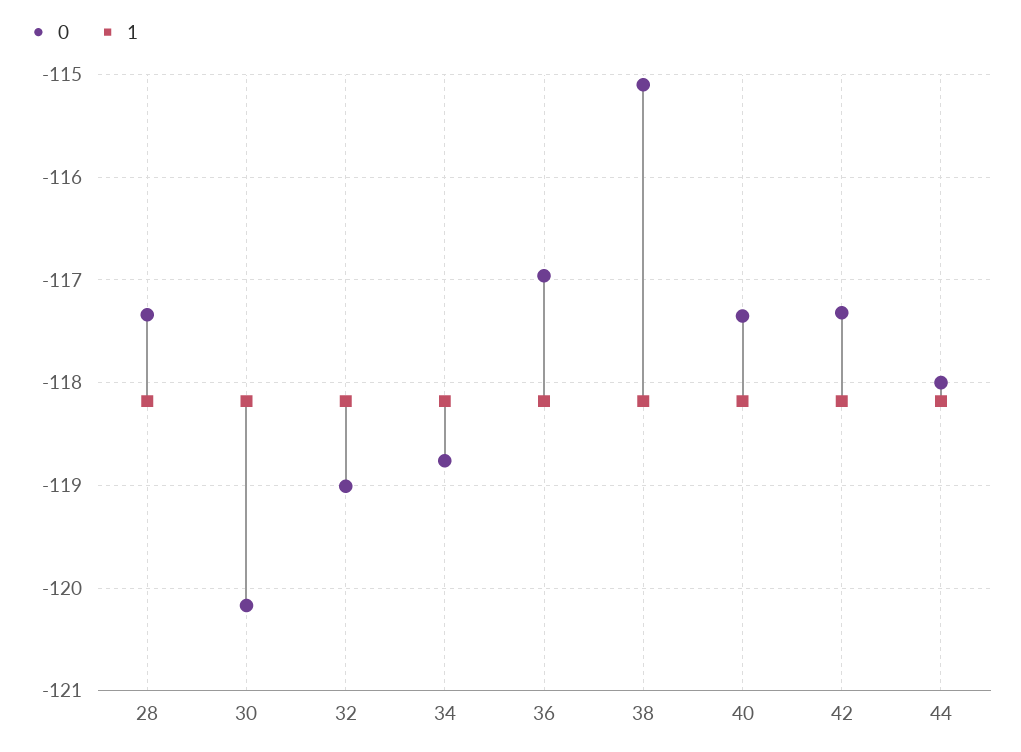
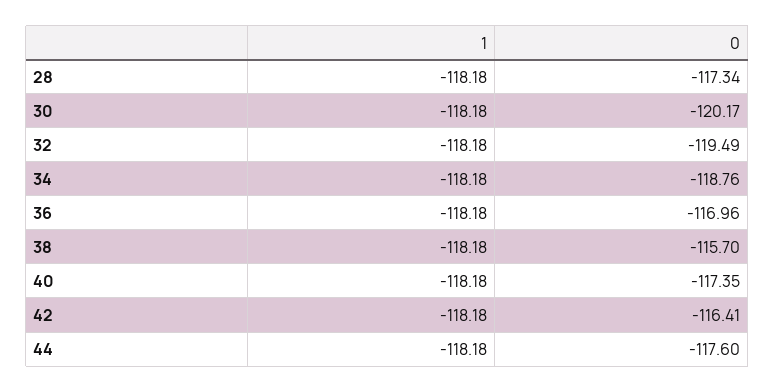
  {
    "0": {
      "28": -117.34,
      "30": -120.17,
-     "32": -119,
+     "32": -119.49,
      "34": -118.76,
      "36": -116.96,
-     "38": -115.1,
+     "38": -115.7,
      "40": -117.35,
-     "42": -117.3,
+     "42": -116.41,
-     "44": -118
+     "44": -117.6
    },
    "1": {
      "28": -118.18,
      "30": -118.18,
      "32": -118.18,
      "34": -118.18,
      "36": -118.18,
      "38": -118.18,
      "40": -118.18,
      "42": -118.18,
      "44": -118.18
    }
  }

